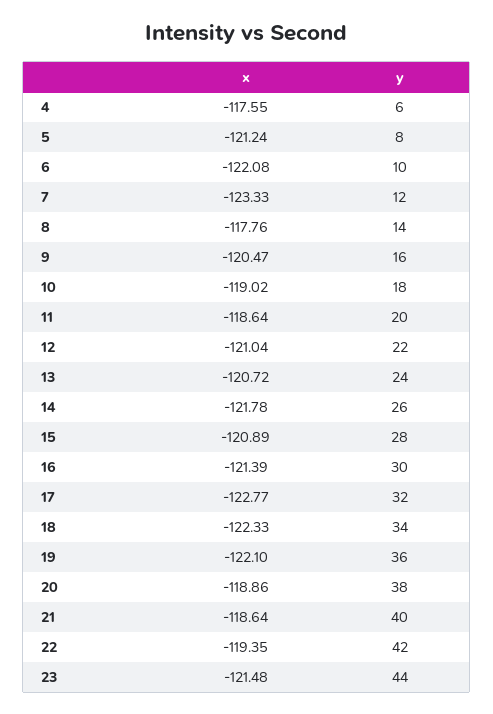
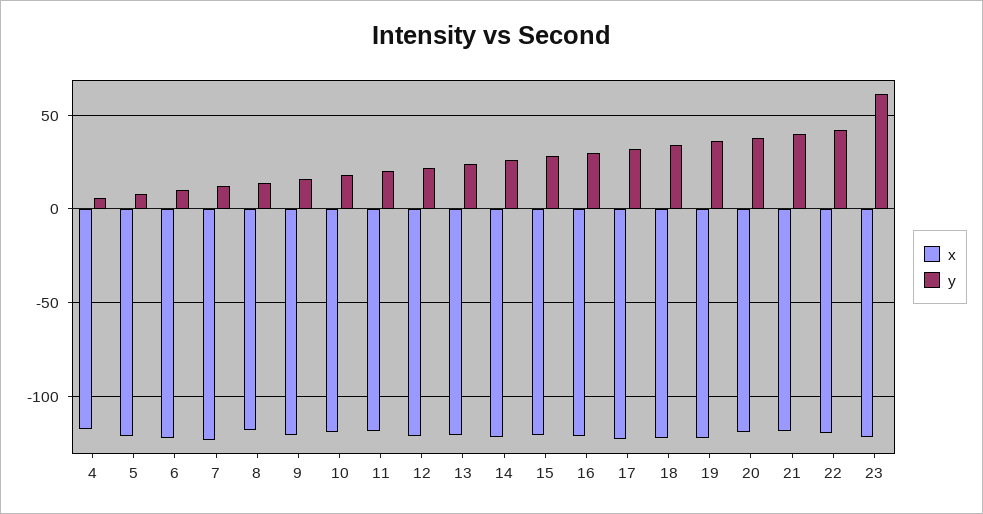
  {
    "x": {
      "4": -117.55,
      "5": -121.24,
      "6": -122.08,
      "7": -123.33,
      "8": -117.76,
      "9": -120.47,
      "10": -119.02,
      "11": -118.64,
      "12": -121.04,
      "13": -120.72,
      "14": -121.78,
      "15": -120.89,
      "16": -121.39,
      "17": -122.77,
      "18": -122.33,
      "19": -122.1,
      "20": -118.86,
      "21": -118.64,
      "22": -119.35,
      "23": -121.48
    },
    "y": {
      "4": 6,
      "5": 8,
      "6": 10,
      "7": 12,
      "8": 14,
      "9": 16,
      "10": 18,
      "11": 20,
      "12": 22,
      "13": 24,
      "14": 26,
      "15": 28,
      "16": 30,
      "17": 32,
      "18": 34,
      "19": 36,
      "20": 38,
      "21": 40,
      "22": 42,
-     "23": 44
+     "23": 60
    }
  }

